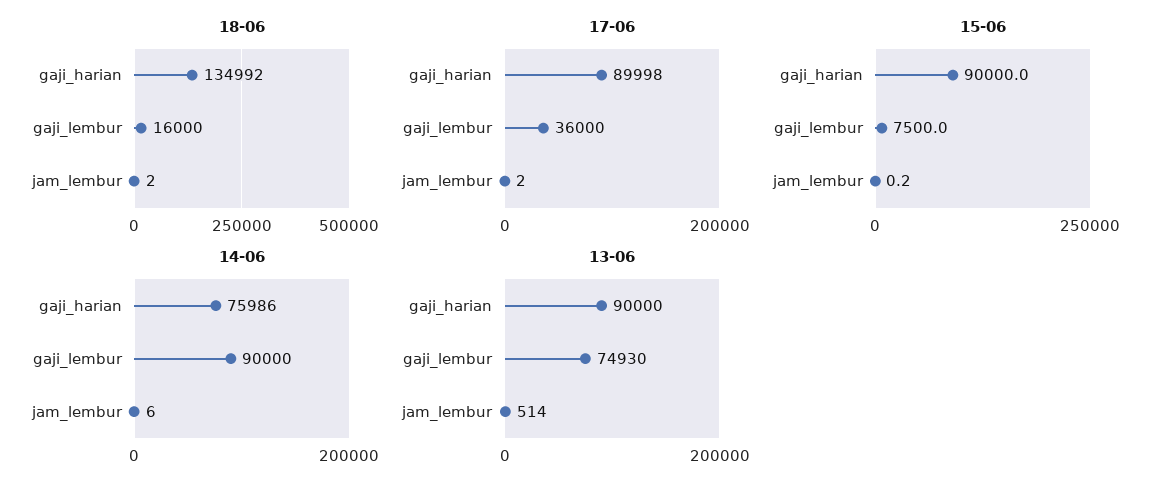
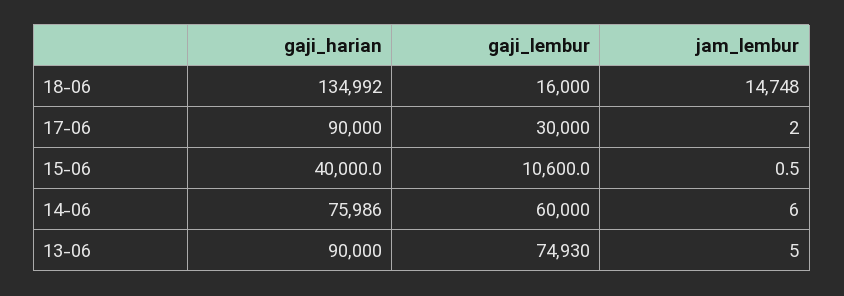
  {
    "18-06": {
      "gaji_harian": 134992,
      "gaji_lembur": 16000,
-     "jam_lembur": 2
+     "jam_lembur": 14748
    },
    "17-06": {
-     "gaji_harian": 89998,
+     "gaji_harian": 90000,
-     "gaji_lembur": 36000,
+     "gaji_lembur": 30000,
      "jam_lembur": 2
    },
    "15-06": {
-     "gaji_harian": 90000,
+     "gaji_harian": 40000,
-     "gaji_lembur": 7500,
+     "gaji_lembur": 10600,
-     "jam_lembur": 0.2
+     "jam_lembur": 0.5
    },
    "14-06": {
      "gaji_harian": 75986,
-     "gaji_lembur": 90000,
+     "gaji_lembur": 60000,
      "jam_lembur": 6
    },
    "13-06": {
      "gaji_harian": 90000,
      "gaji_lembur": 74930,
-     "jam_lembur": 514
+     "jam_lembur": 5
    }
  }

